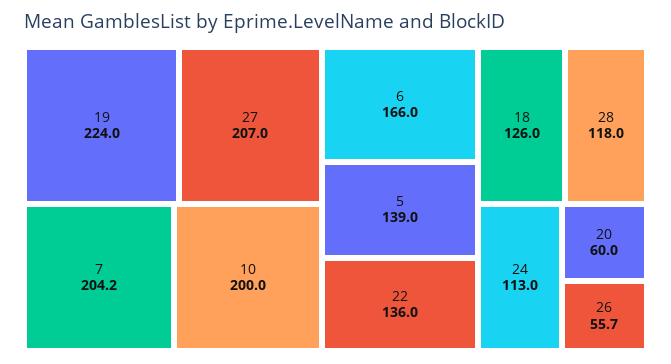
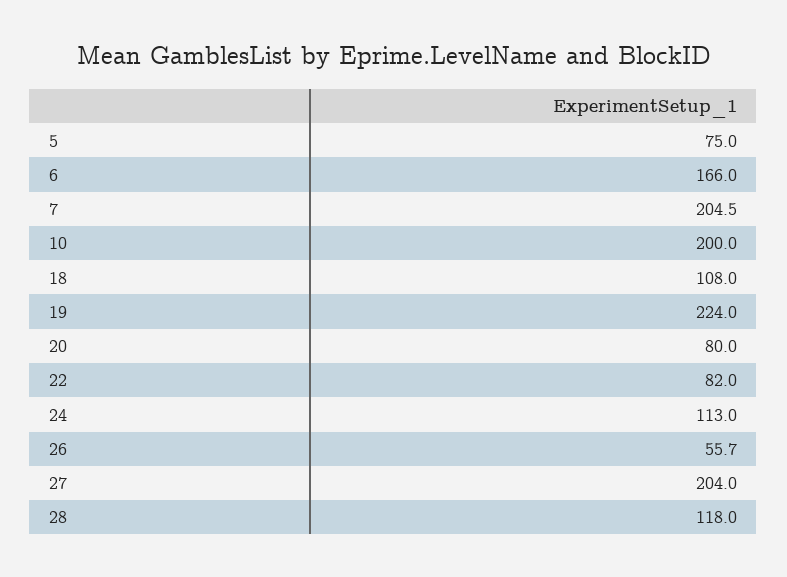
  {
    "19": 224,
-   "27": 207,
+   "27": 204,
-   "7": 204.2,
+   "7": 204.5,
    "10": 200,
    "6": 166,
-   "5": 139,
+   "5": 75,
-   "22": 136,
+   "22": 82,
-   "18": 126,
+   "18": 108,
    "28": 118,
    "24": 113,
-   "20": 60,
+   "20": 80,
    "26": 55.7
  }

